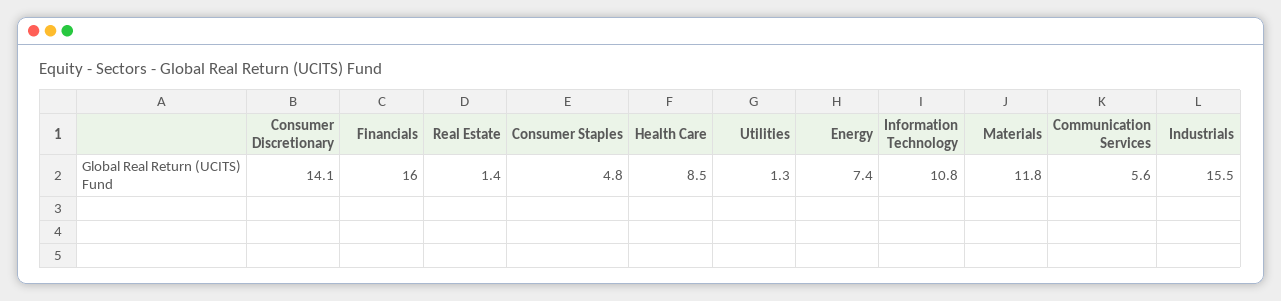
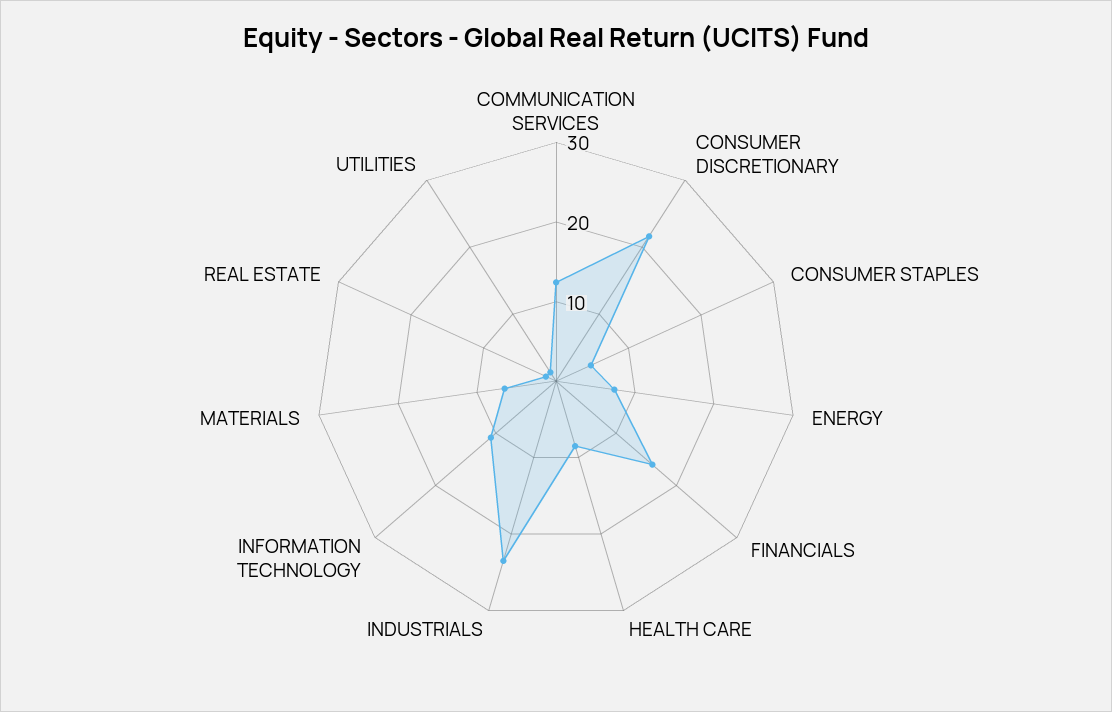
  {
-   "Consumer Discretionary": 14.1,
+   "Consumer Discretionary": 22,
    "Financials": 16,
    "Real Estate": 1.4,
    "Consumer Staples": 4.8,
    "Health Care": 8.5,
    "Utilities": 1.3,
    "Energy": 7.4,
    "Information Technology": 10.8,
-   "Materials": 11.8,
+   "Materials": 6,
-   "Communication Services": 5.6,
+   "Communication Services": 12,
-   "Industrials": 15.5
+   "Industrials": 24
  }

